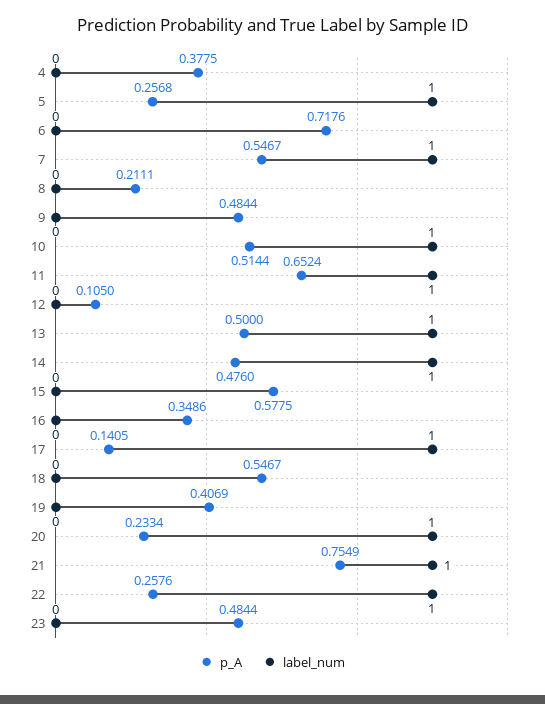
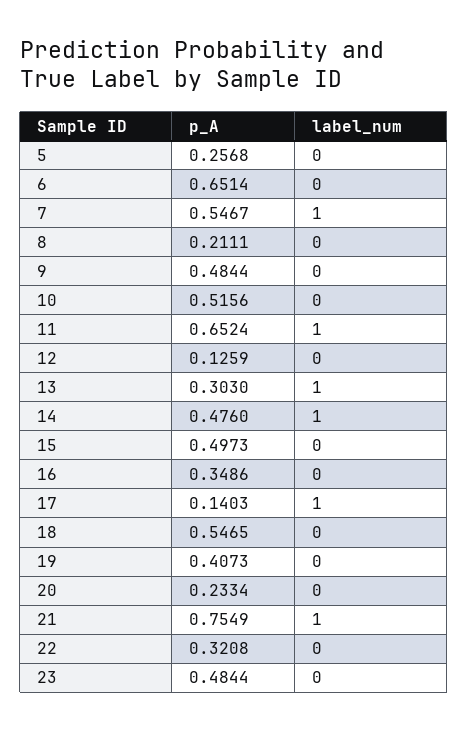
  {
    "p_A": {
-     "4": 0.3775,
      "5": 0.2568,
-     "6": 0.7176,
+     "6": 0.6514,
      "7": 0.5467,
      "8": 0.2111,
      "9": 0.4844,
-     "10": 0.5144,
+     "10": 0.5156,
      "11": 0.6524,
-     "12": 0.105,
+     "12": 0.1259,
-     "13": 0.5,
+     "13": 0.303,
      "14": 0.476,
-     "15": 0.5775,
+     "15": 0.4973,
      "16": 0.3486,
-     "17": 0.1405,
+     "17": 0.1403,
-     "18": 0.5467,
+     "18": 0.5465,
-     "19": 0.4069,
+     "19": 0.4073,
      "20": 0.2334,
      "21": 0.7549,
-     "22": 0.2576,
+     "22": 0.3208,
      "23": 0.4844
    },
    "label_num": {
-     "4": 0,
-     "5": 1,
+     "5": 0,
      "6": 0,
      "7": 1,
      "8": 0,
      "9": 0,
-     "10": 1,
+     "10": 0,
      "11": 1,
      "12": 0,
      "13": 1,
      "14": 1,
      "15": 0,
      "16": 0,
      "17": 1,
      "18": 0,
      "19": 0,
-     "20": 1,
+     "20": 0,
      "21": 1,
-     "22": 1,
+     "22": 0,
      "23": 0
    }
  }

